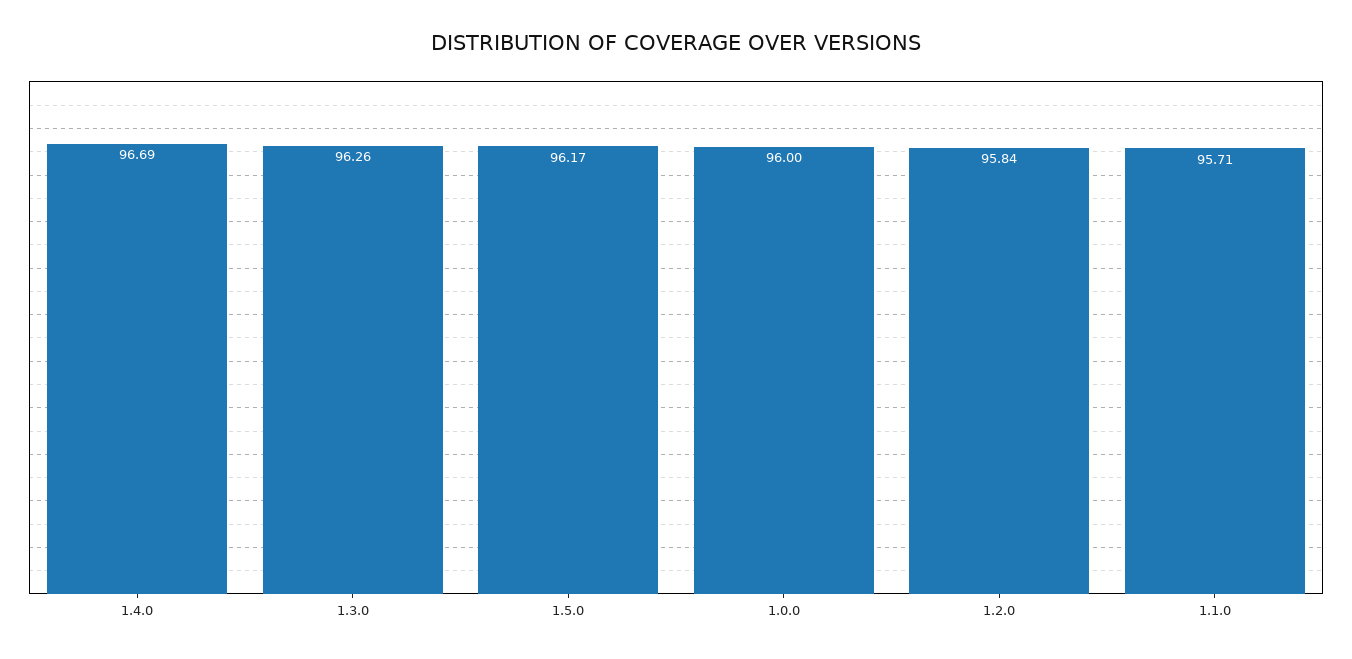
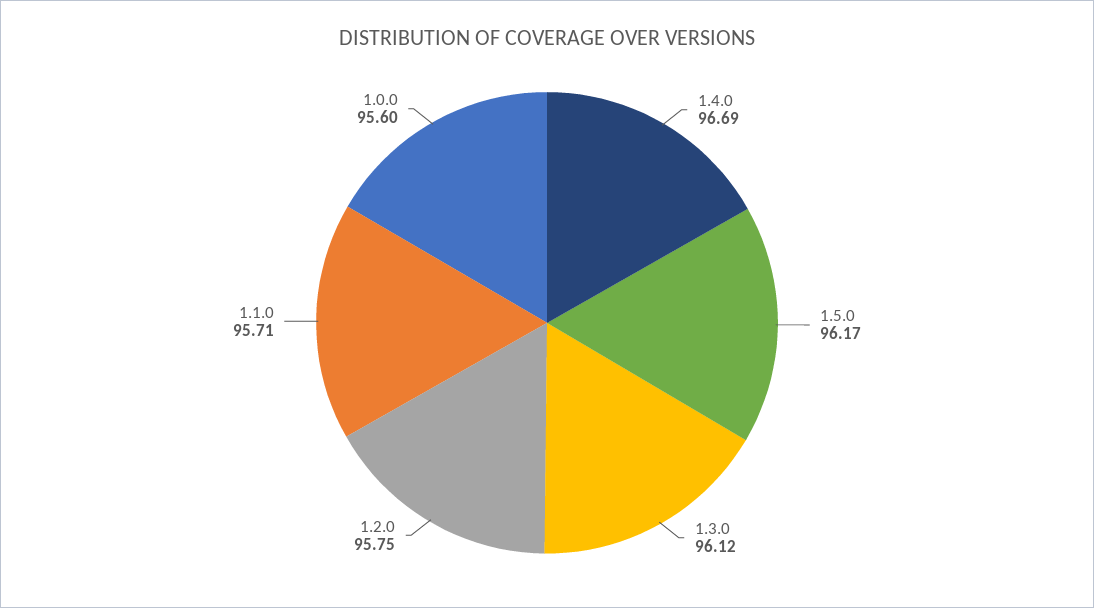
  {
    "1.4.0": 96.69,
-   "1.3.0": 96.26,
+   "1.3.0": 96.12,
    "1.5.0": 96.17,
-   "1.0.0": 96,
+   "1.0.0": 95.6,
-   "1.2.0": 95.84,
+   "1.2.0": 95.75,
    "1.1.0": 95.71
  }

